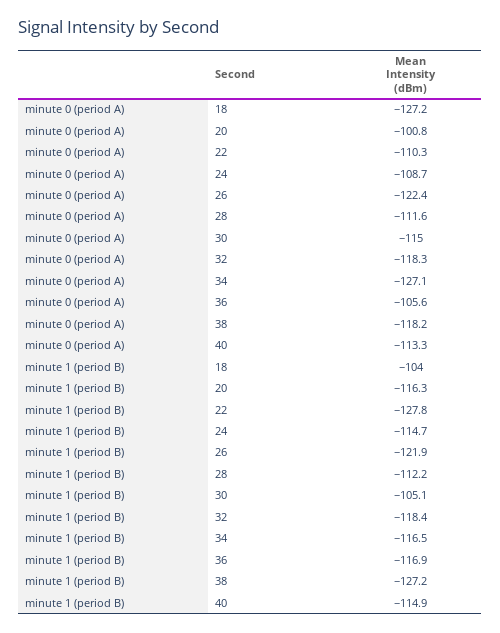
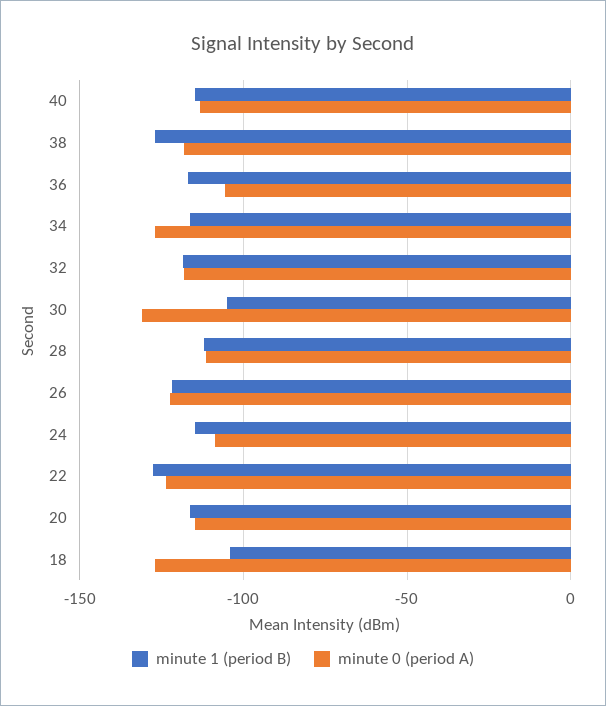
  {
    "minute 0 (period A)": {
      "18": -127.2,
-     "20": -100.8,
+     "20": -115,
-     "22": -110.3,
+     "22": -125,
      "24": -108.7,
      "26": -122.4,
      "28": -111.6,
-     "30": -115,
+     "30": -130,
      "32": -118.3,
      "34": -127.1,
      "36": -105.6,
      "38": -118.2,
      "40": -113.3
    },
    "minute 1 (period B)": {
      "18": -104,
      "20": -116.3,
      "22": -127.8,
      "24": -114.7,
      "26": -121.9,
      "28": -112.2,
      "30": -105.1,
      "32": -118.4,
      "34": -116.5,
      "36": -116.9,
      "38": -127.2,
      "40": -114.9
    }
  }

